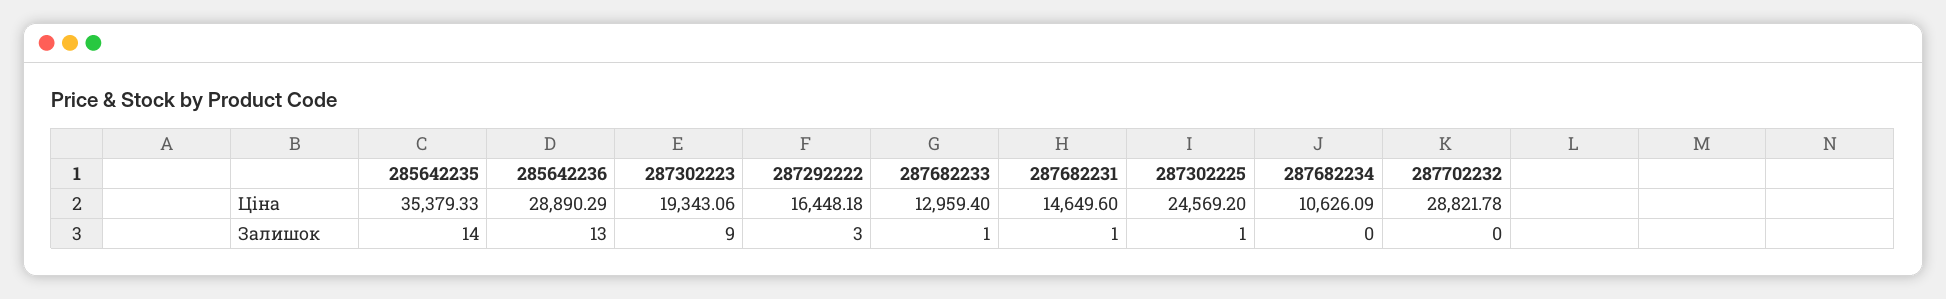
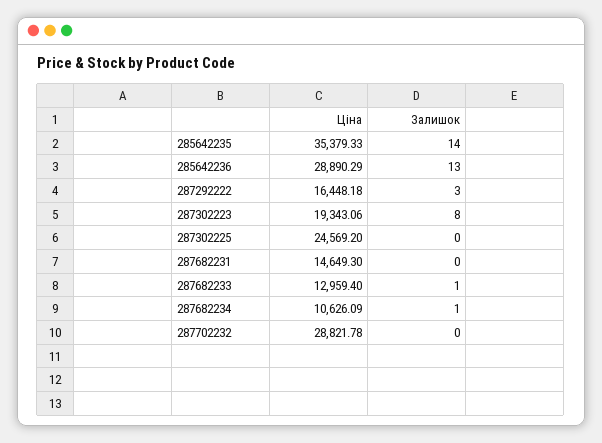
  {
    "285642235": {
      "Ціна": 35379.33,
      "Залишок": 14
    },
    "285642236": {
      "Ціна": 28890.29,
      "Залишок": 13
    },
    "287302223": {
      "Ціна": 19343.06,
-     "Залишок": 9
+     "Залишок": 8
    },
    "287292222": {
      "Ціна": 16448.18,
      "Залишок": 3
    },
    "287682233": {
      "Ціна": 12959.4,
      "Залишок": 1
    },
    "287682231": {
-     "Ціна": 14649.6,
+     "Ціна": 14649.3,
-     "Залишок": 1
+     "Залишок": 0
    },
    "287302225": {
      "Ціна": 24569.2,
-     "Залишок": 1
+     "Залишок": 0
    },
    "287682234": {
      "Ціна": 10626.09,
-     "Залишок": 0
+     "Залишок": 1
    },
    "287702232": {
      "Ціна": 28821.78,
      "Залишок": 0
    }
  }

